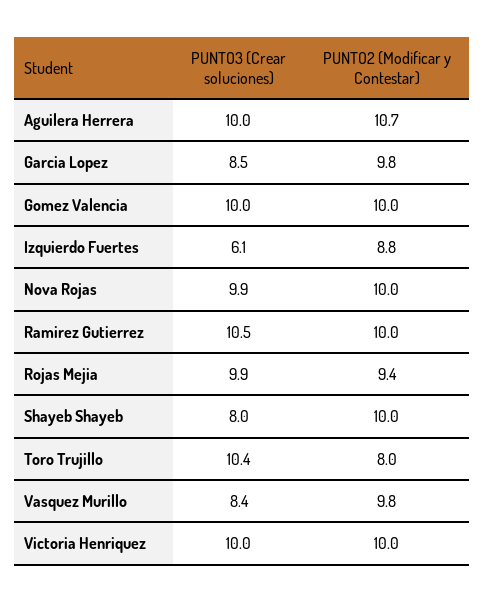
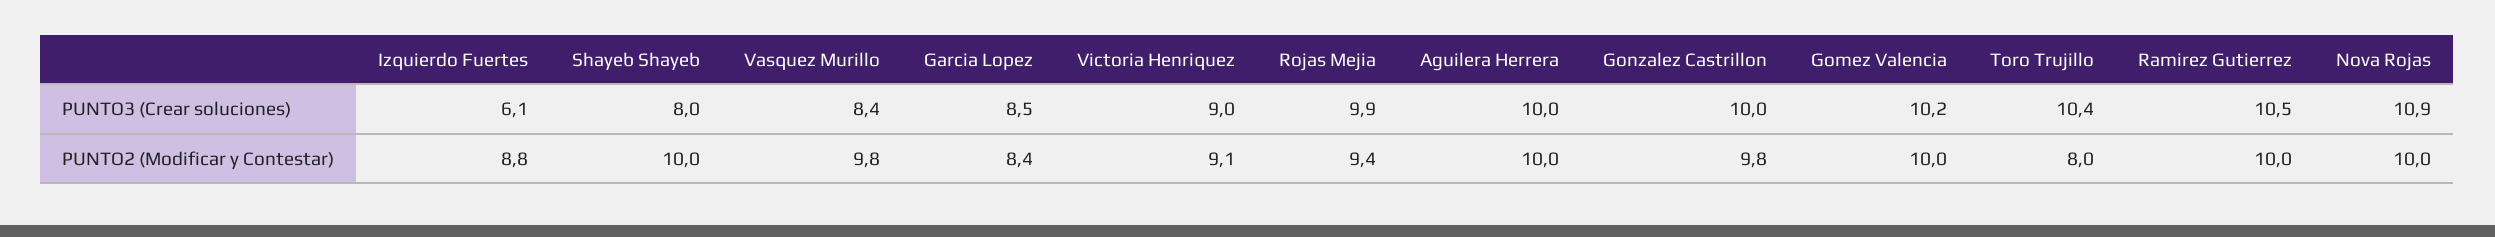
  {
    "PUNTO3 (Crear soluciones)": {
      "Aguilera Herrera": 10,
      "Garcia Lopez": 8.5,
-     "Gomez Valencia": 10,
+     "Gomez Valencia": 10.2,
      "Izquierdo Fuertes": 6.1,
-     "Nova Rojas": 9.9,
+     "Nova Rojas": 10.9,
      "Ramirez Gutierrez": 10.5,
      "Rojas Mejia": 9.9,
      "Shayeb Shayeb": 8,
      "Toro Trujillo": 10.4,
      "Vasquez Murillo": 8.4,
-     "Victoria Henriquez": 10
+     "Victoria Henriquez": 9,
+     "Gonzalez Castrillon": 10
    },
    "PUNTO2 (Modificar y Contestar)": {
-     "Aguilera Herrera": 10.7,
+     "Aguilera Herrera": 10,
-     "Garcia Lopez": 9.8,
+     "Garcia Lopez": 8.4,
      "Gomez Valencia": 10,
      "Izquierdo Fuertes": 8.8,
      "Nova Rojas": 10,
      "Ramirez Gutierrez": 10,
      "Rojas Mejia": 9.4,
      "Shayeb Shayeb": 10,
      "Toro Trujillo": 8,
      "Vasquez Murillo": 9.8,
-     "Victoria Henriquez": 10
+     "Victoria Henriquez": 9.1,
+     "Gonzalez Castrillon": 9.8
    }
  }

